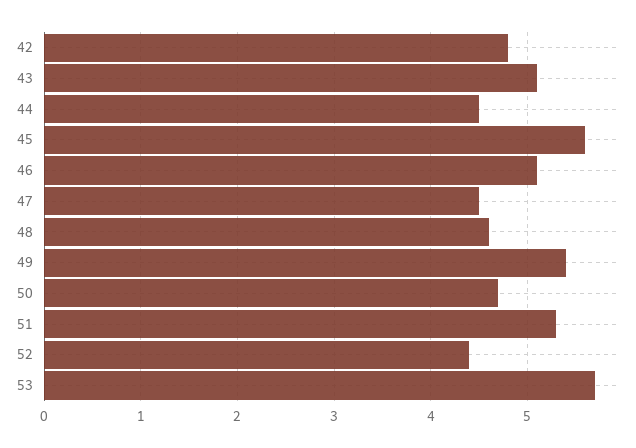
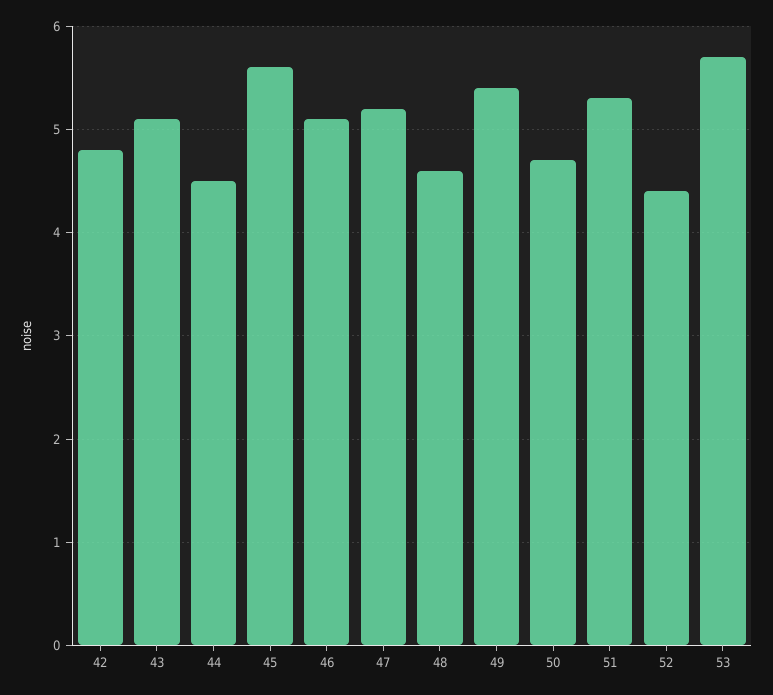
  {
    "42": 4.8,
    "43": 5.1,
    "44": 4.5,
    "45": 5.6,
    "46": 5.1,
-   "47": 4.5,
+   "47": 5.2,
    "48": 4.6,
    "49": 5.4,
    "50": 4.7,
    "51": 5.3,
    "52": 4.4,
    "53": 5.7
  }

